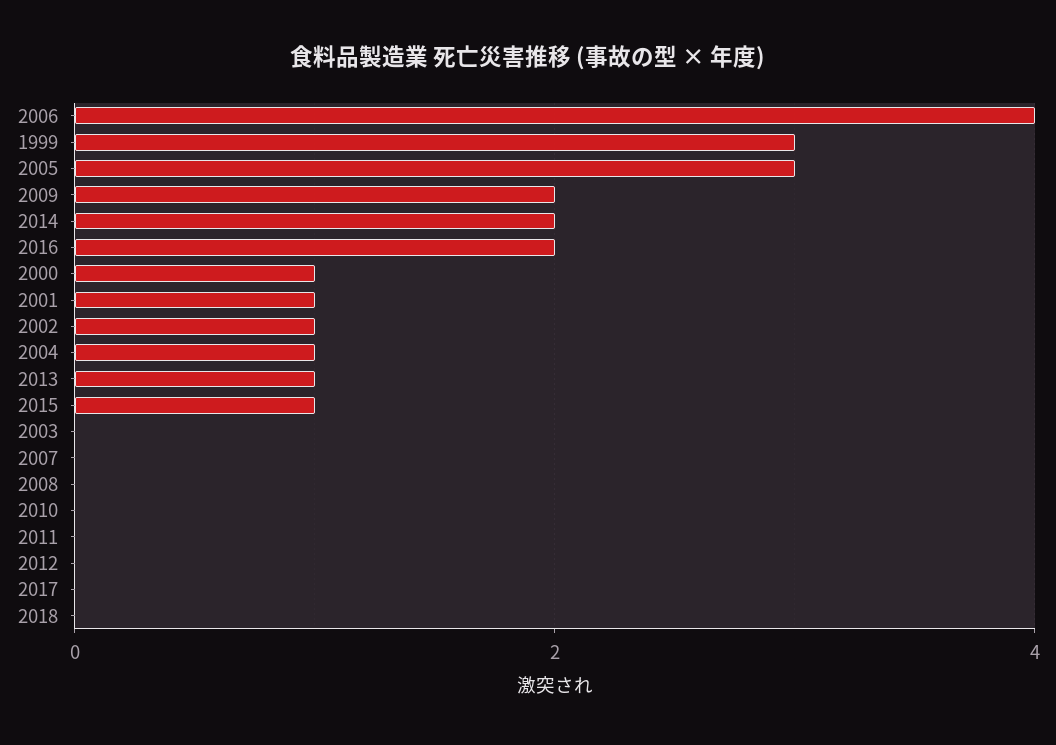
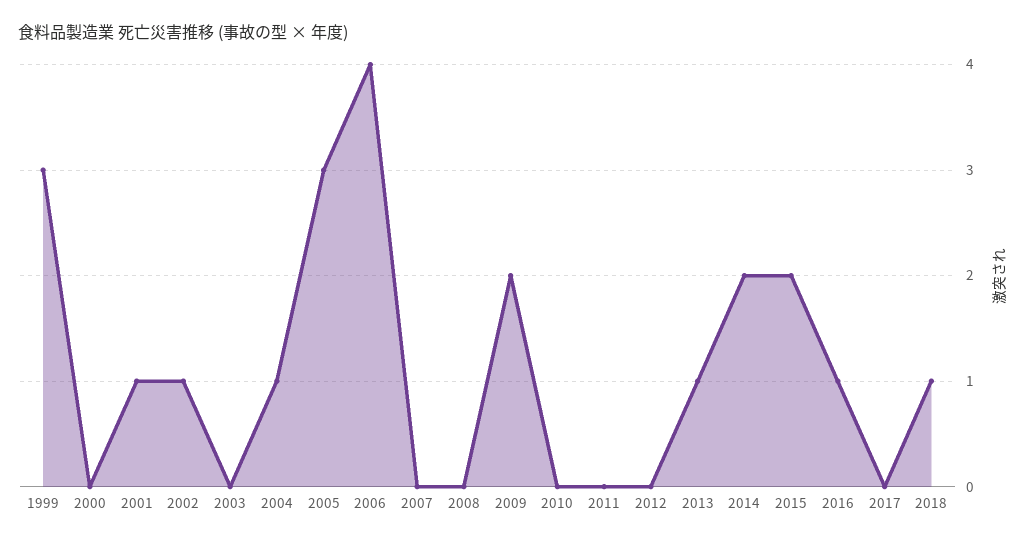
  {
    "2006": 4,
    "1999": 3,
    "2005": 3,
    "2009": 2,
    "2014": 2,
-   "2016": 2,
+   "2016": 1,
-   "2000": 1,
+   "2000": 0,
    "2001": 1,
    "2002": 1,
    "2004": 1,
    "2013": 1,
-   "2015": 1,
+   "2015": 2,
    "2003": 0,
    "2007": 0,
    "2008": 0,
    "2010": 0,
    "2011": 0,
    "2012": 0,
    "2017": 0,
-   "2018": 0
+   "2018": 1
  }

